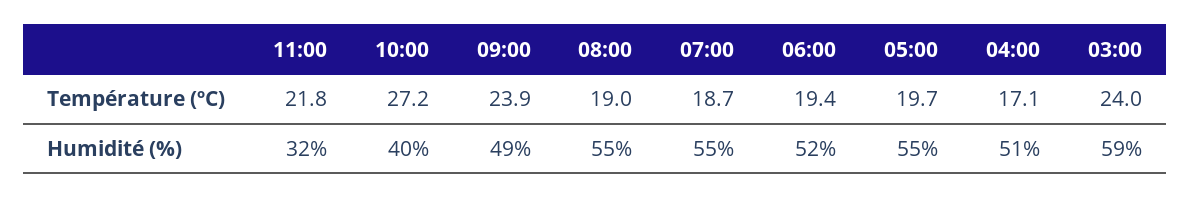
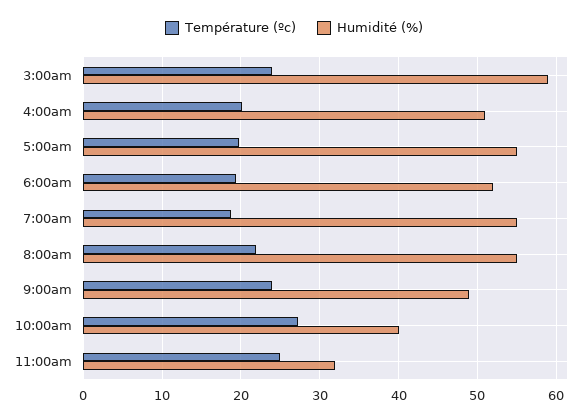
  {
    "Température (ºC)": {
-     "11:00": 21.8,
+     "11:00": 25,
      "10:00": 27.2,
      "09:00": 23.9,
-     "08:00": 19,
+     "08:00": 22,
      "07:00": 18.7,
      "06:00": 19.4,
      "05:00": 19.7,
-     "04:00": 17.1,
+     "04:00": 20,
      "03:00": 24
    },
    "Humidité (%)": {
      "11:00": 32,
      "10:00": 40,
      "09:00": 49,
      "08:00": 55,
      "07:00": 55,
      "06:00": 52,
      "05:00": 55,
      "04:00": 51,
      "03:00": 59
    }
  }

